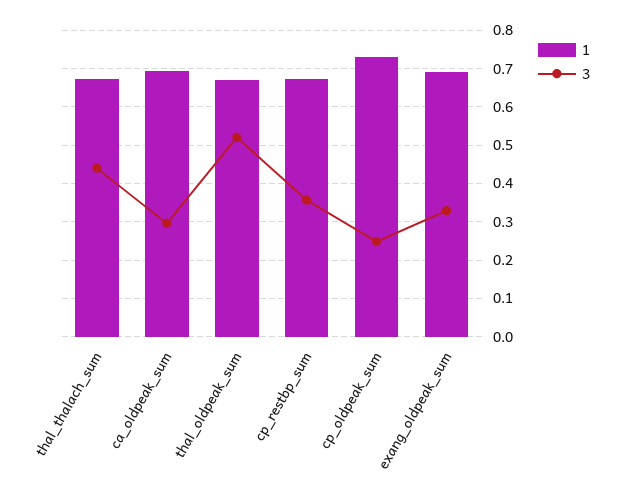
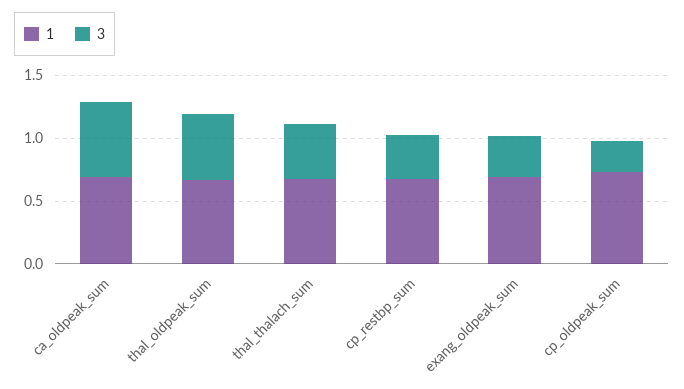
  {
    "1": {
      "thal_thalach_sum": 0.68,
      "ca_oldpeak_sum": 0.7,
      "thal_oldpeak_sum": 0.66,
      "cp_restbp_sum": 0.68,
      "cp_oldpeak_sum": 0.74,
      "exang_oldpeak_sum": 0.7
    },
    "3": {
      "thal_thalach_sum": 0.44,
-     "ca_oldpeak_sum": 0.3,
+     "ca_oldpeak_sum": 0.6,
      "thal_oldpeak_sum": 0.52,
      "cp_restbp_sum": 0.36,
      "cp_oldpeak_sum": 0.24,
      "exang_oldpeak_sum": 0.32
    }
  }

